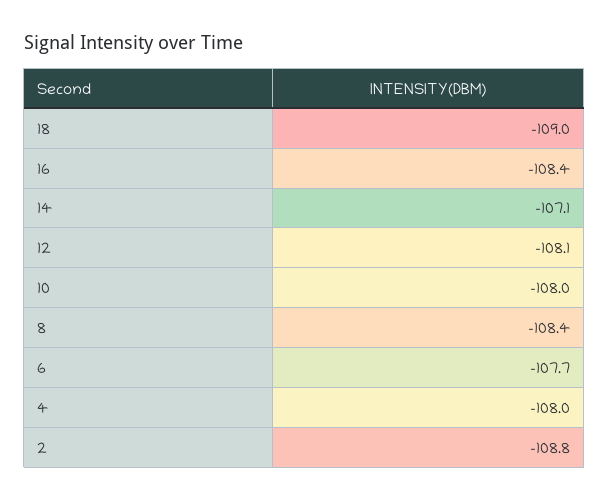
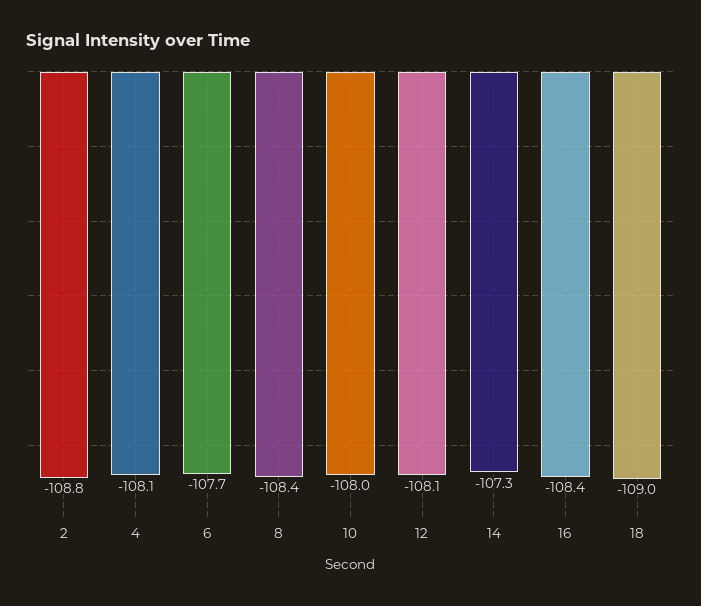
  {
    "18": -109,
    "16": -108.4,
-   "14": -107.1,
+   "14": -107.3,
    "12": -108.1,
    "10": -108,
    "8": -108.4,
    "6": -107.7,
-   "4": -108,
+   "4": -108.1,
    "2": -108.8
  }

